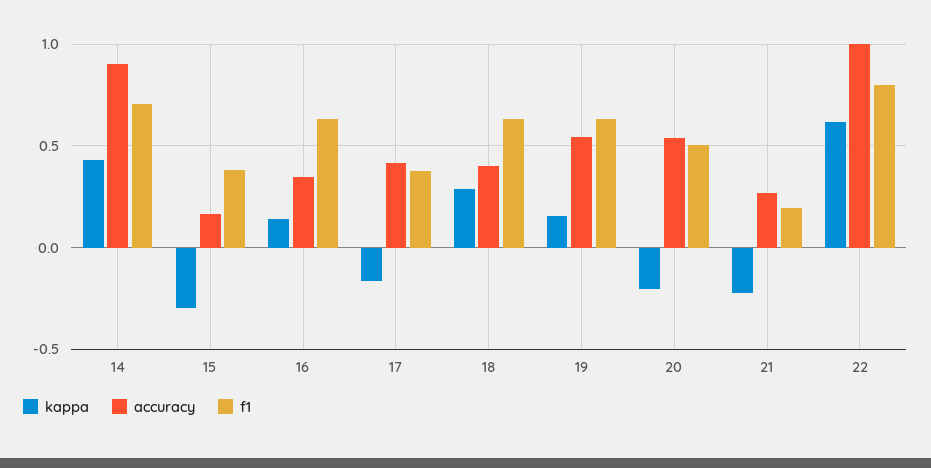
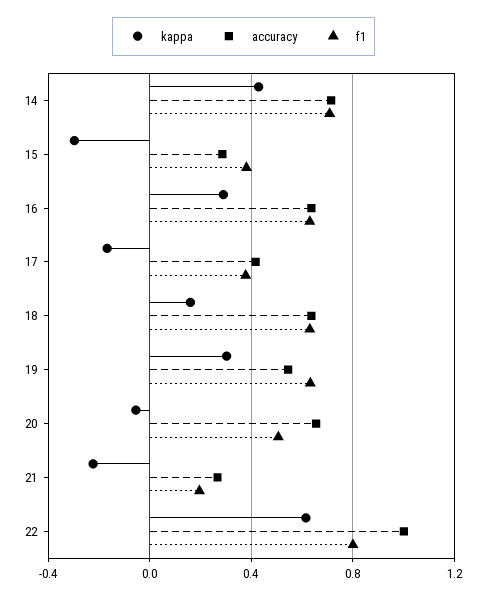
  {
    "kappa": {
      "14": 0.45,
      "15": -0.3,
-     "16": 0.15,
+     "16": 0.3,
      "17": -0.15,
-     "18": 0.3,
+     "18": 0.15,
-     "19": 0.15,
+     "19": 0.3,
-     "20": -0.2,
+     "20": -0.05,
      "21": -0.2,
      "22": 0.6
    },
    "accuracy": {
-     "14": 0.9,
+     "14": 0.7,
-     "15": 0.15,
+     "15": 0.3,
-     "16": 0.35,
+     "16": 0.65,
      "17": 0.4,
-     "18": 0.4,
+     "18": 0.65,
      "19": 0.55,
-     "20": 0.55,
+     "20": 0.65,
      "21": 0.25,
      "22": 1
    },
    "f1": {
      "14": 0.7,
      "15": 0.4,
      "16": 0.65,
      "17": 0.4,
      "18": 0.65,
      "19": 0.65,
      "20": 0.5,
      "21": 0.2,
      "22": 0.8
    }
  }

